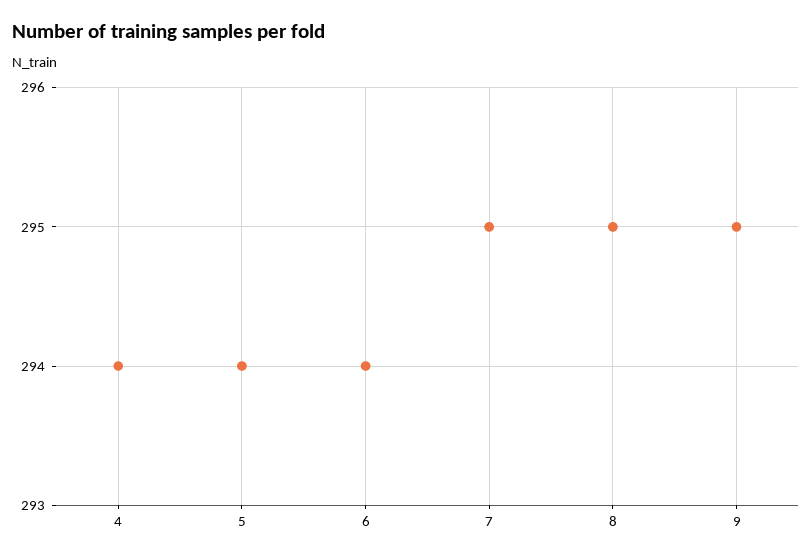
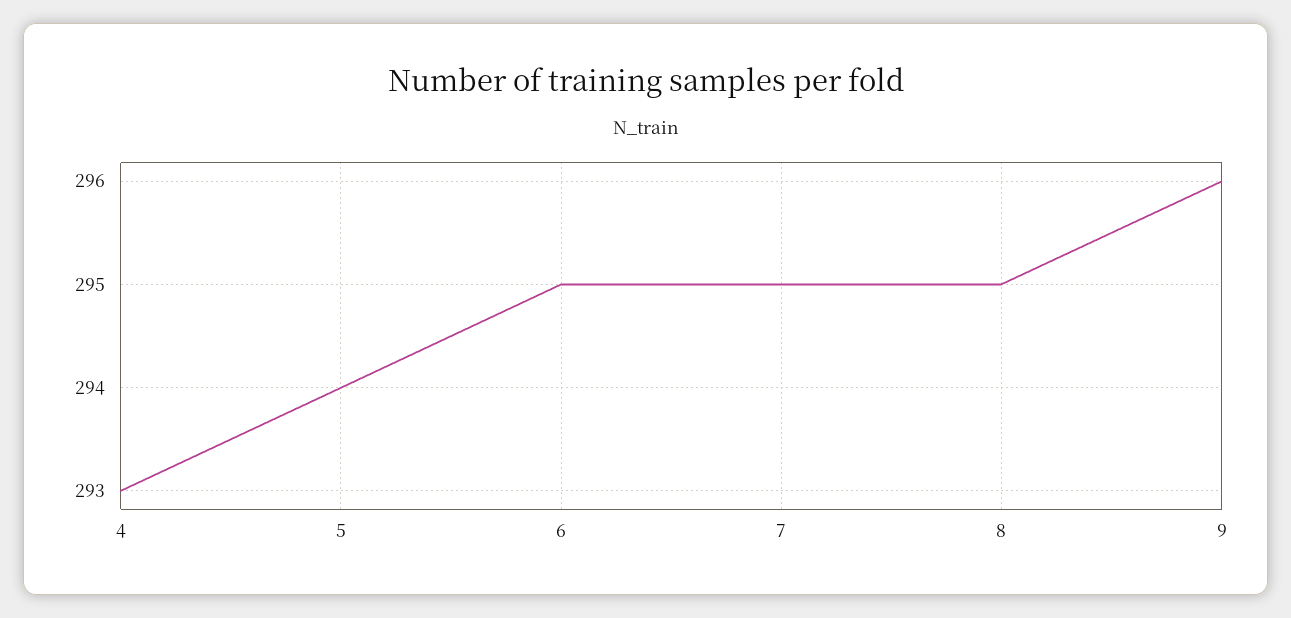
  {
-   "4": 294,
+   "4": 293,
    "5": 294,
-   "6": 294,
+   "6": 295,
    "7": 295,
    "8": 295,
-   "9": 295
+   "9": 296
  }

